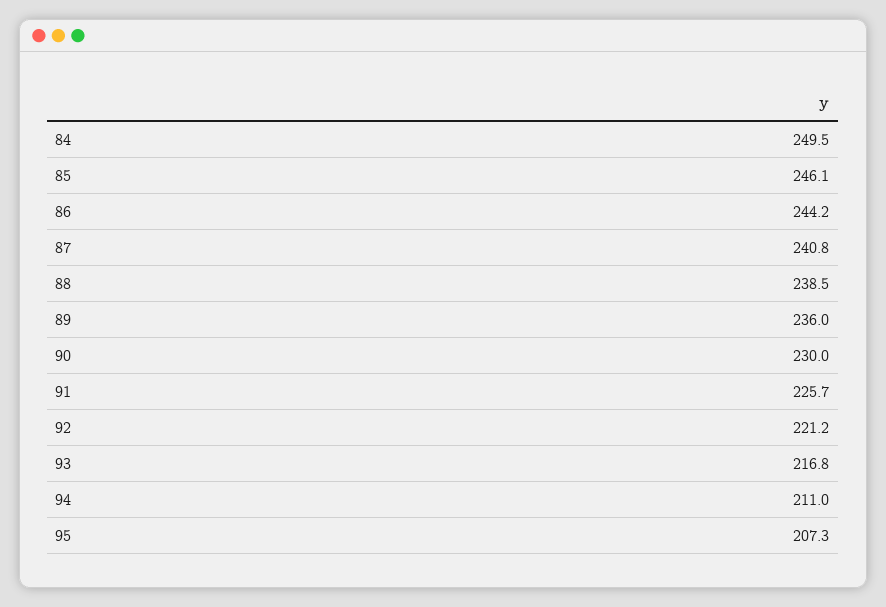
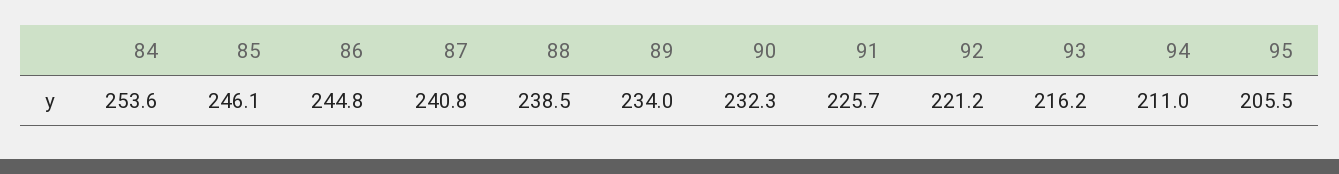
  {
-   "84": 249.5,
+   "84": 253.6,
    "85": 246.1,
-   "86": 244.2,
+   "86": 244.8,
    "87": 240.8,
    "88": 238.5,
-   "89": 236,
+   "89": 234,
-   "90": 230,
+   "90": 232.3,
    "91": 225.7,
    "92": 221.2,
-   "93": 216.8,
+   "93": 216.2,
    "94": 211,
-   "95": 207.3
+   "95": 205.5
  }

